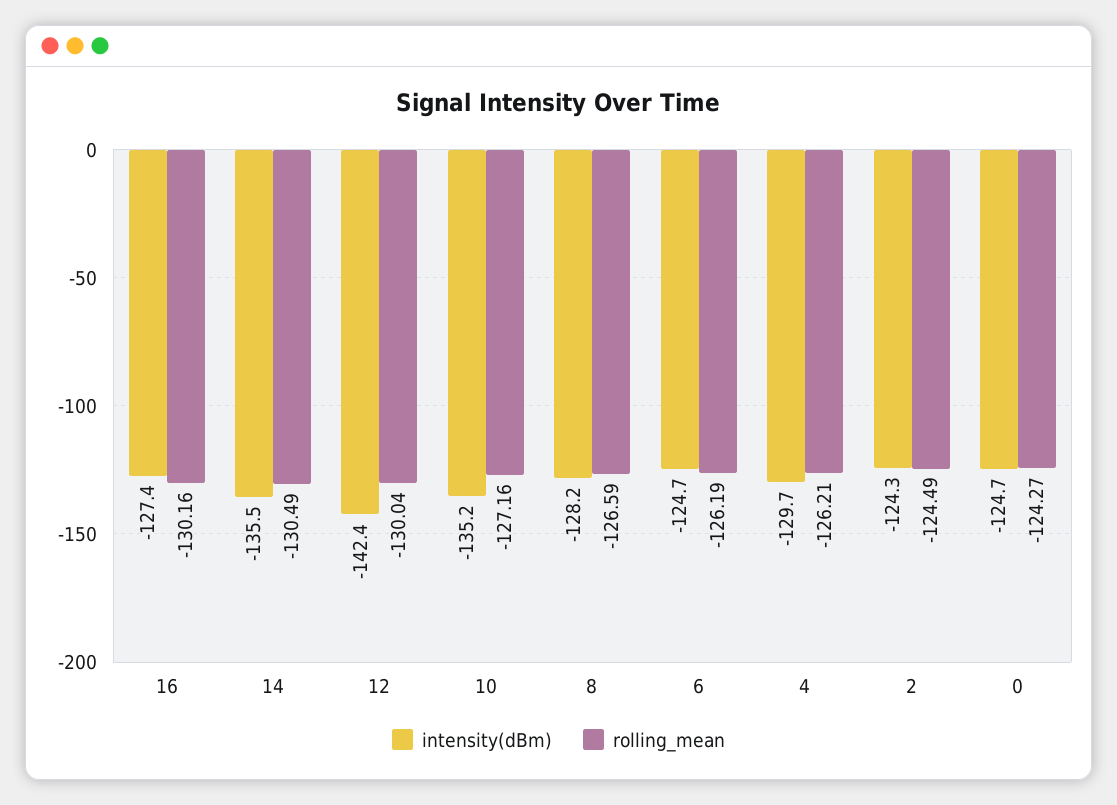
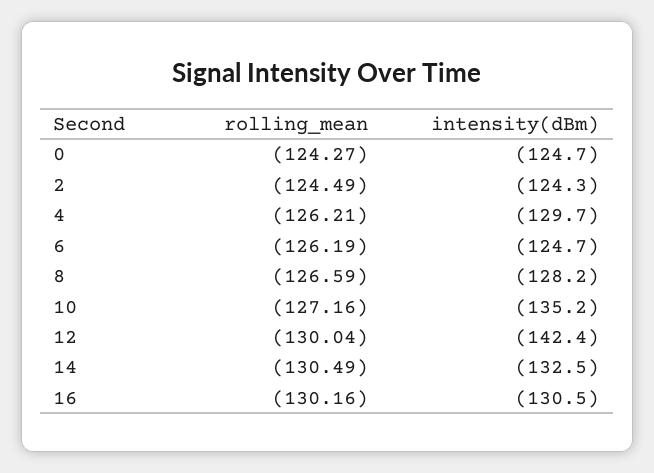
  {
    "intensity(dBm)": {
-     "16": -127.4,
+     "16": -130.5,
-     "14": -135.5,
+     "14": -132.5,
      "12": -142.4,
      "10": -135.2,
      "8": -128.2,
      "6": -124.7,
      "4": -129.7,
      "2": -124.3,
      "0": -124.7
    },
    "rolling_mean": {
      "16": -130.16,
      "14": -130.49,
      "12": -130.04,
      "10": -127.16,
      "8": -126.59,
      "6": -126.19,
      "4": -126.21,
      "2": -124.49,
      "0": -124.27
    }
  }

